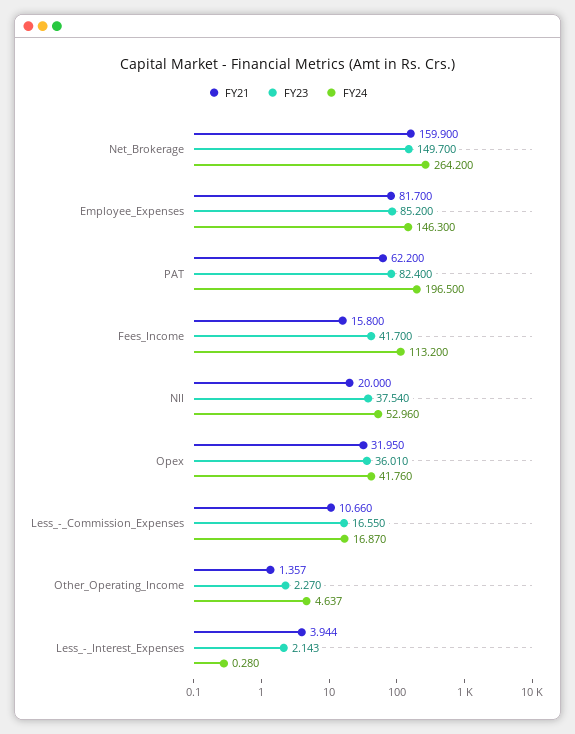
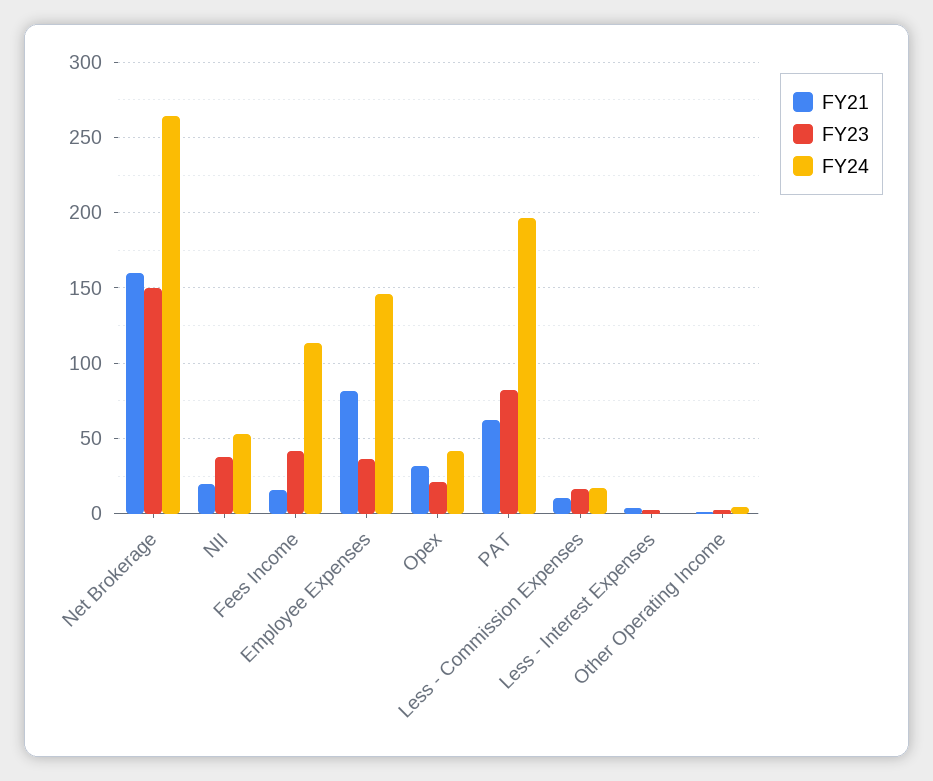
  {
    "FY21": {
      "Net_Brokerage": 159.9,
      "Employee_Expenses": 81.7,
      "PAT": 62.2,
      "Fees_Income": 15.8,
      "NII": 20,
      "Opex": 31.95,
      "Less_-_Commission_Expenses": 10.66,
      "Other_Operating_Income": 1.357,
      "Less_-_Interest_Expenses": 3.944
    },
    "FY23": {
      "Net_Brokerage": 149.7,
-     "Employee_Expenses": 85.2,
+     "Employee_Expenses": 35,
      "PAT": 82.4,
      "Fees_Income": 41.7,
      "NII": 37.54,
-     "Opex": 36.01,
+     "Opex": 20,
      "Less_-_Commission_Expenses": 16.55,
      "Other_Operating_Income": 2.27,
      "Less_-_Interest_Expenses": 2.143
    },
    "FY24": {
      "Net_Brokerage": 264.2,
      "Employee_Expenses": 146.3,
      "PAT": 196.5,
      "Fees_Income": 113.2,
      "NII": 52.96,
      "Opex": 41.76,
      "Less_-_Commission_Expenses": 16.87,
      "Other_Operating_Income": 4.637,
      "Less_-_Interest_Expenses": 0.28
    }
  }

